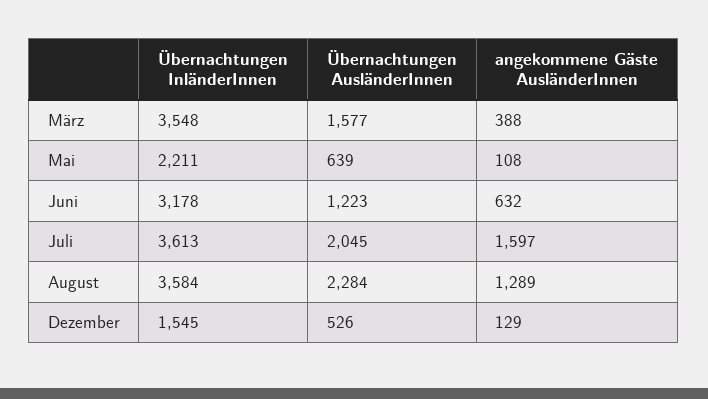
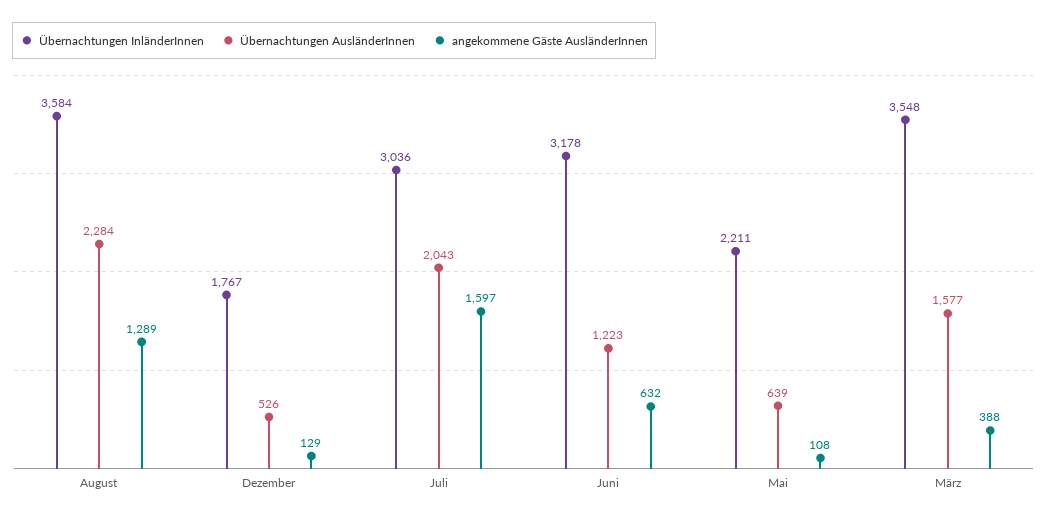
  {
    "Übernachtungen InländerInnen": {
      "März": 3548,
      "Mai": 2211,
      "Juni": 3178,
-     "Juli": 3613,
+     "Juli": 3036,
      "August": 3584,
-     "Dezember": 1545
+     "Dezember": 1767
    },
    "Übernachtungen AusländerInnen": {
      "März": 1577,
      "Mai": 639,
      "Juni": 1223,
-     "Juli": 2045,
+     "Juli": 2043,
      "August": 2284,
      "Dezember": 526
    },
    "angekommene Gäste AusländerInnen": {
      "März": 388,
      "Mai": 108,
      "Juni": 632,
      "Juli": 1597,
      "August": 1289,
      "Dezember": 129
    }
  }

